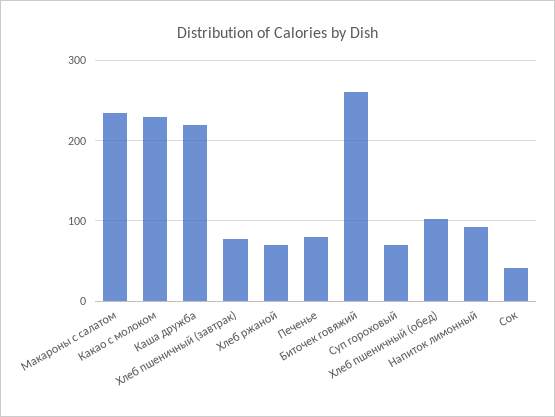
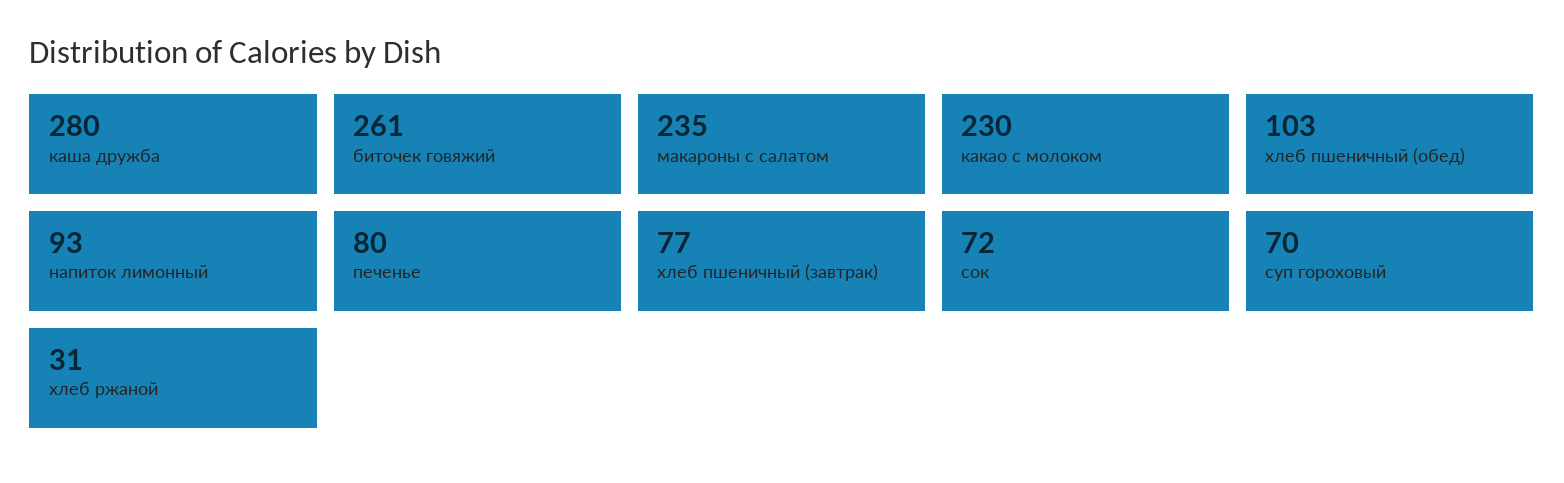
  {
    "Макароны с салатом": 235,
    "Какао с молоком": 230,
-   "Каша дружба": 220,
+   "Каша дружба": 280,
    "Хлеб пшеничный (завтрак)": 77,
-   "Хлеб ржаной": 70,
+   "Хлеб ржаной": 31,
    "Печенье": 80,
    "Биточек говяжий": 261,
    "Суп гороховый": 70,
    "Хлеб пшеничный (обед)": 103,
    "Напиток лимонный": 93,
-   "Сок": 40
+   "Сок": 72
  }

